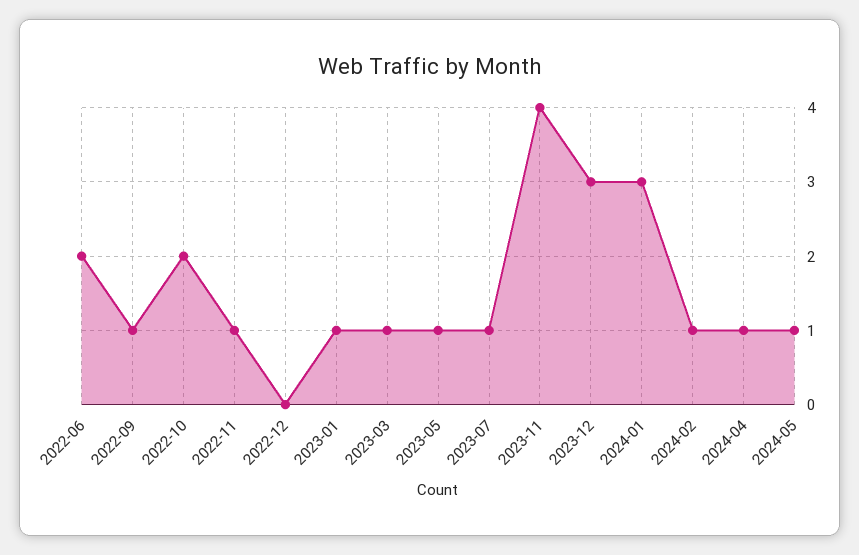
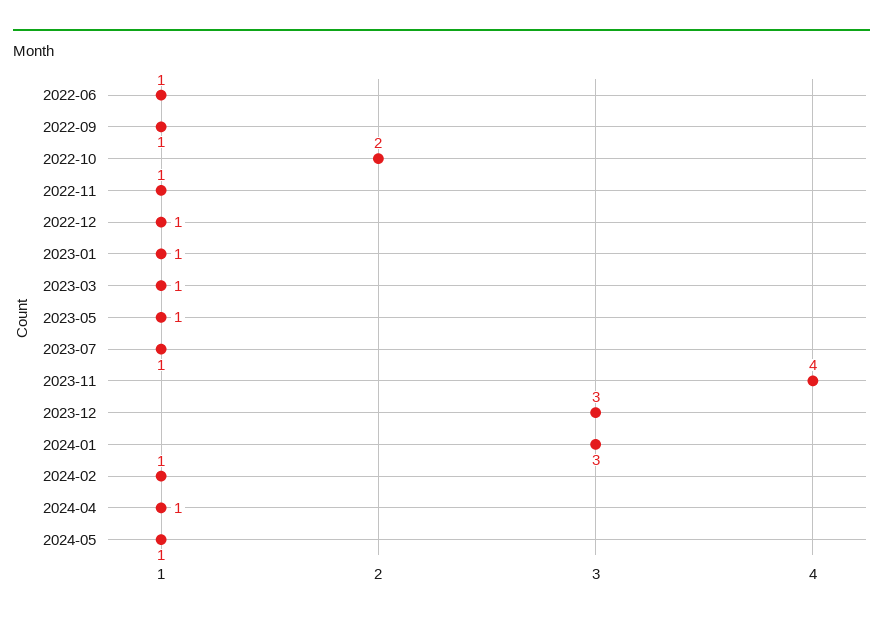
  {
-   "2022-06": 2,
+   "2022-06": 1,
    "2022-09": 1,
    "2022-10": 2,
    "2022-11": 1,
-   "2022-12": 0,
+   "2022-12": 1,
    "2023-01": 1,
    "2023-03": 1,
    "2023-05": 1,
    "2023-07": 1,
    "2023-11": 4,
    "2023-12": 3,
    "2024-01": 3,
    "2024-02": 1,
    "2024-04": 1,
    "2024-05": 1
  }

